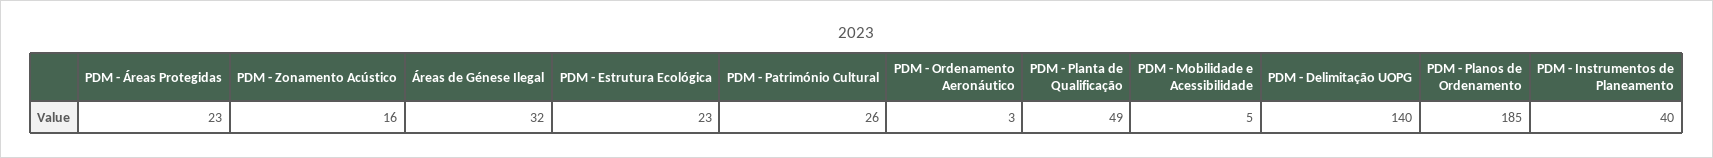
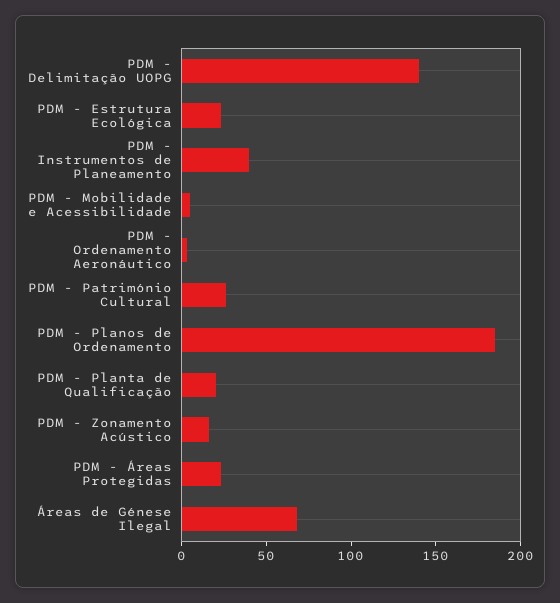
  {
    "PDM - Áreas Protegidas": 23,
    "PDM - Zonamento Acústico": 16,
-   "Áreas de Génese Ilegal": 32,
+   "Áreas de Génese Ilegal": 70,
    "PDM - Estrutura Ecológica": 23,
    "PDM - Património Cultural": 26,
    "PDM - Ordenamento Aeronáutico": 3,
-   "PDM - Planta de Qualificação": 49,
+   "PDM - Planta de Qualificação": 20,
    "PDM - Mobilidade e Acessibilidade": 5,
    "PDM - Delimitação UOPG": 140,
    "PDM - Planos de Ordenamento": 185,
    "PDM - Instrumentos de Planeamento": 40
  }

